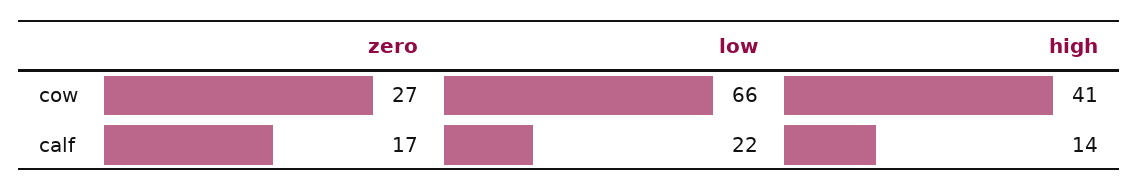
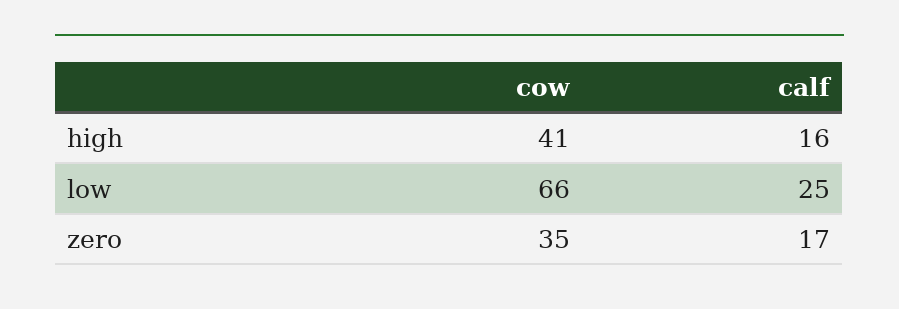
  {
    "zero": {
-     "cow": 27,
+     "cow": 35,
      "calf": 17
    },
    "low": {
      "cow": 66,
-     "calf": 22
+     "calf": 25
    },
    "high": {
      "cow": 41,
-     "calf": 14
+     "calf": 16
    }
  }

